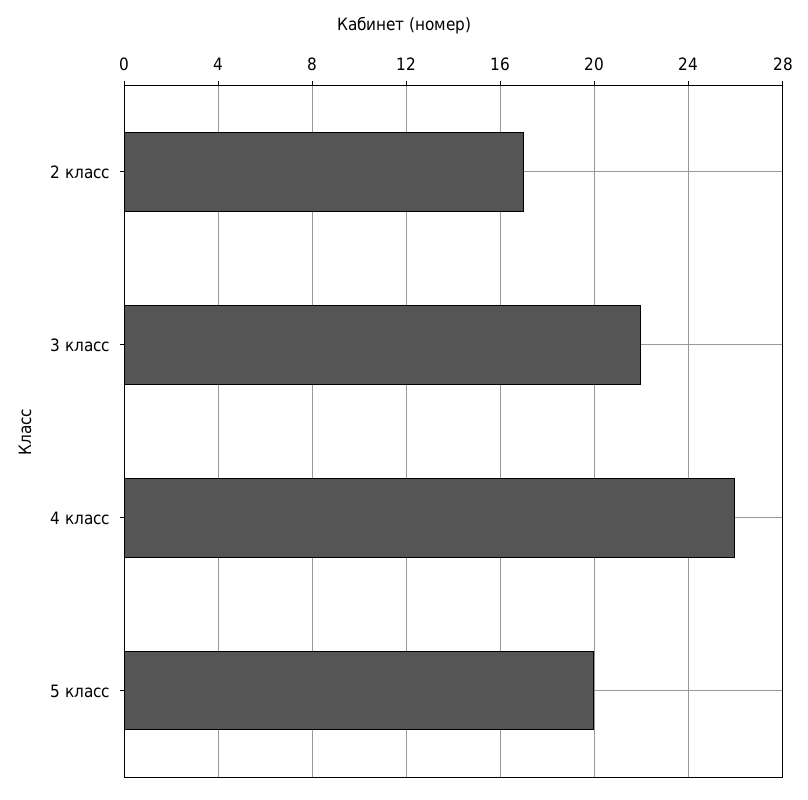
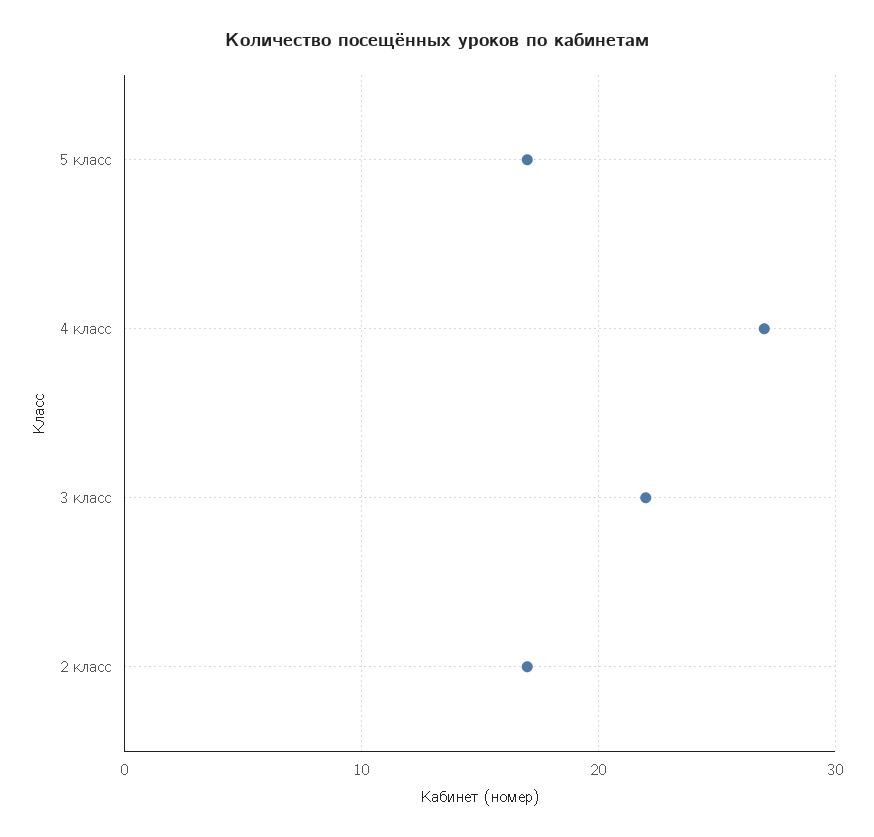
  {
    "2 класс": 17,
    "3 класс": 22,
-   "4 класс": 26,
+   "4 класс": 27,
-   "5 класс": 20
+   "5 класс": 17
  }

